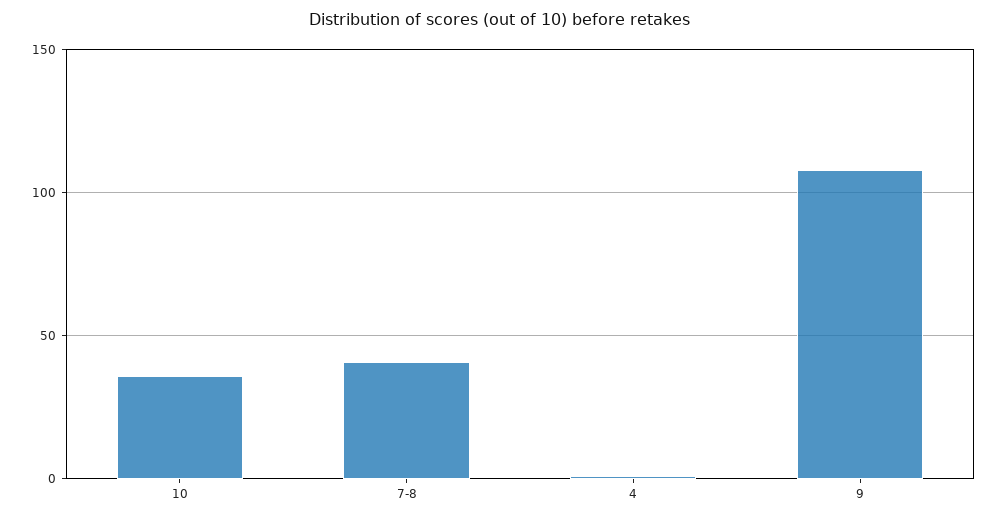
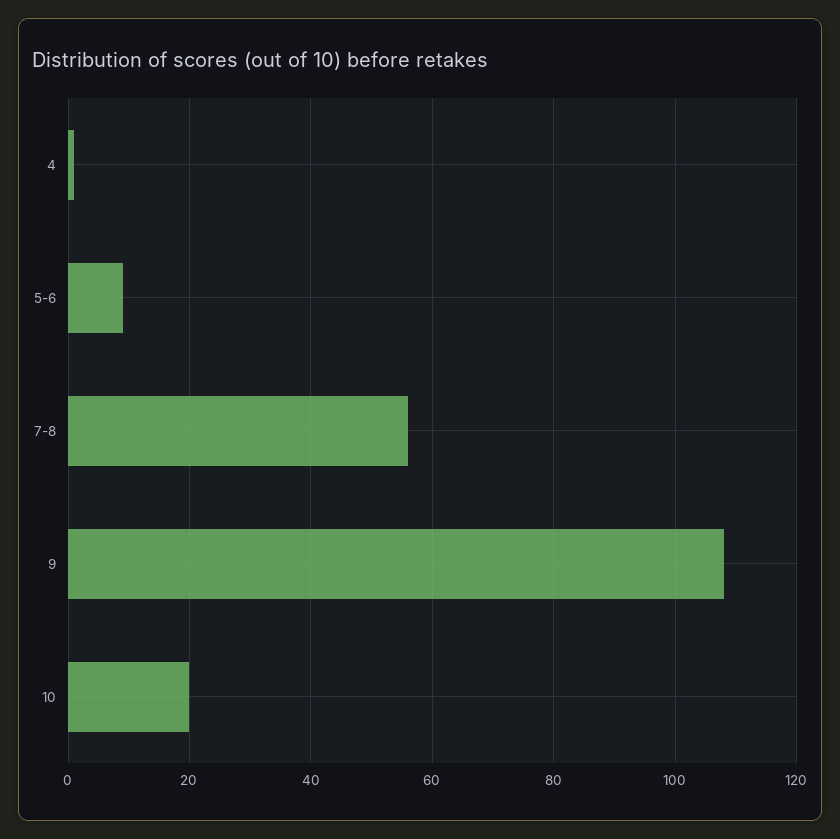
  {
-   "10": 35,
+   "10": 20,
-   "7-8": 40,
+   "7-8": 55,
    "4": 0,
-   "9": 110
+   "9": 110,
+   "5-6": 10
  }

